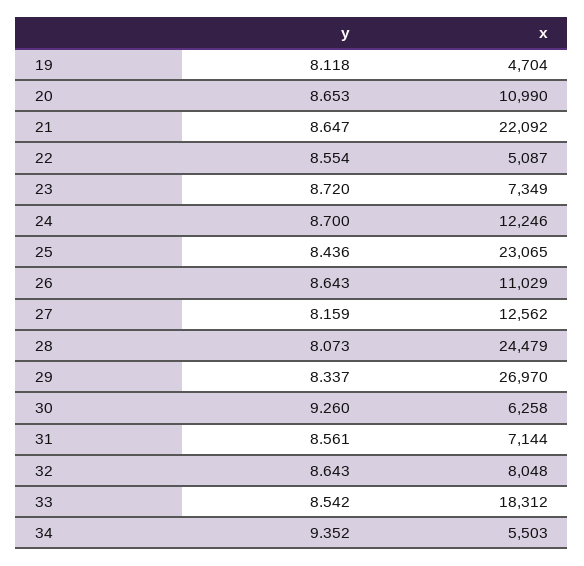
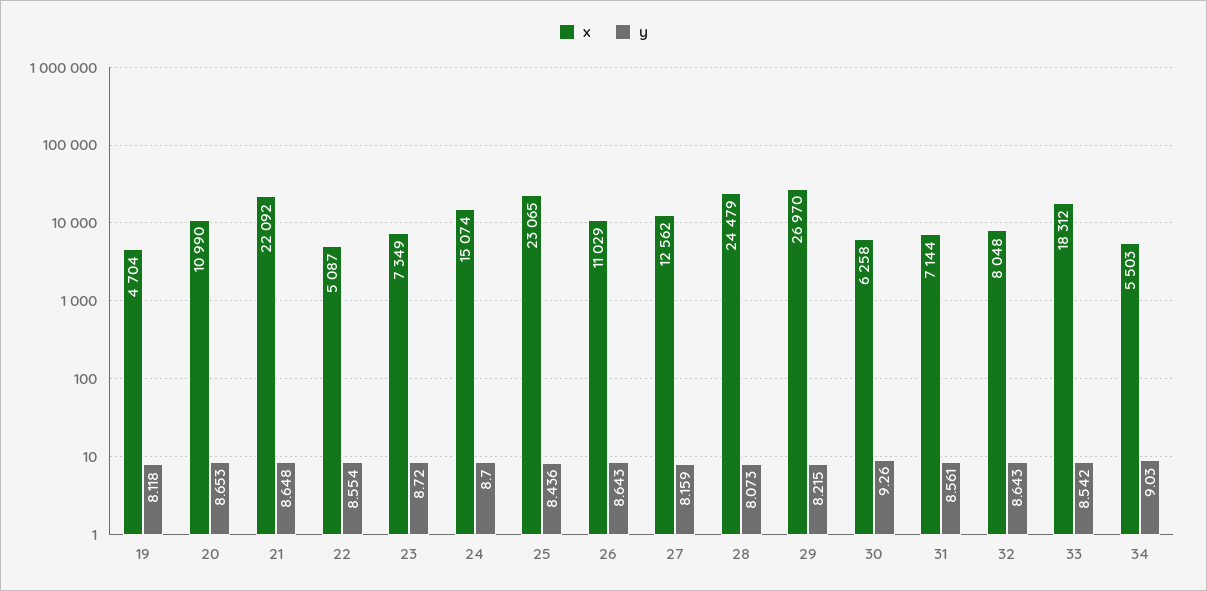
  {
    "y": {
      "19": 8.118,
      "20": 8.653,
-     "21": 8.647,
+     "21": 8.648,
      "22": 8.554,
      "23": 8.72,
      "24": 8.7,
      "25": 8.436,
      "26": 8.643,
      "27": 8.159,
      "28": 8.073,
-     "29": 8.337,
+     "29": 8.215,
      "30": 9.26,
      "31": 8.561,
      "32": 8.643,
      "33": 8.542,
-     "34": 9.352
+     "34": 9.03
    },
    "x": {
      "19": 4704,
      "20": 10990,
      "21": 22092,
      "22": 5087,
      "23": 7349,
-     "24": 12246,
+     "24": 15074,
      "25": 23065,
      "26": 11029,
      "27": 12562,
      "28": 24479,
      "29": 26970,
      "30": 6258,
      "31": 7144,
      "32": 8048,
      "33": 18312,
      "34": 5503
    }
  }

